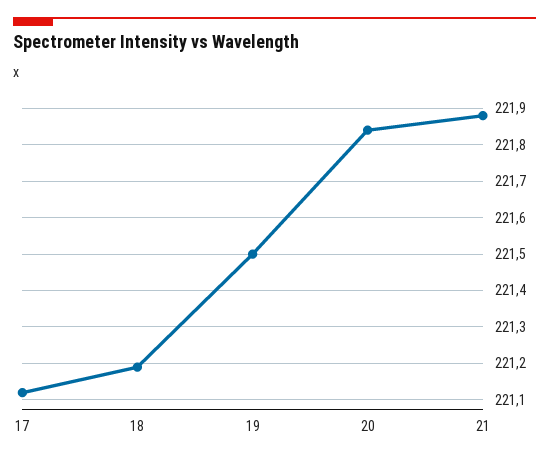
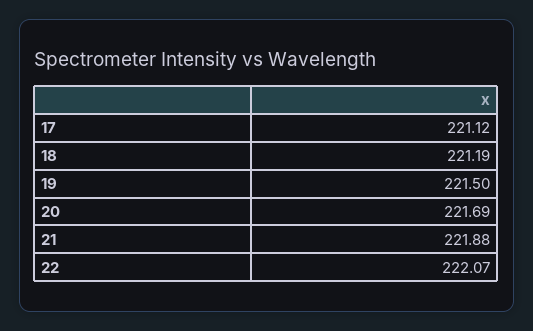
  {
    "17": 221.12,
    "18": 221.19,
    "19": 221.5,
-   "20": 221.85,
+   "20": 221.69,
-   "21": 221.88
+   "21": 221.88,
+   "22": 222.07
  }

